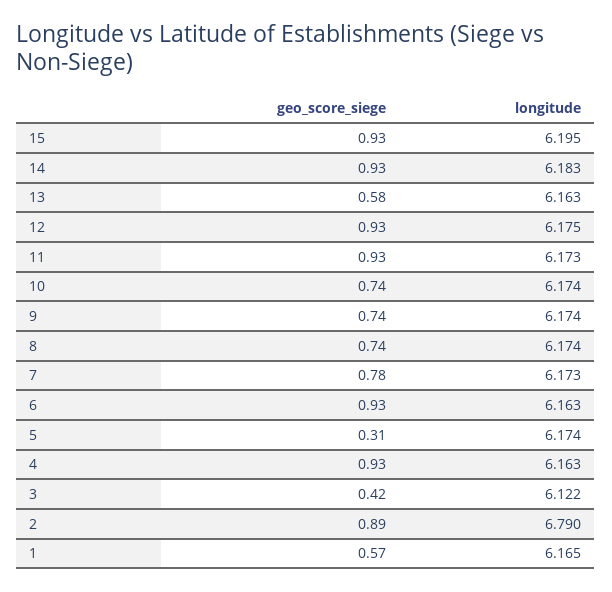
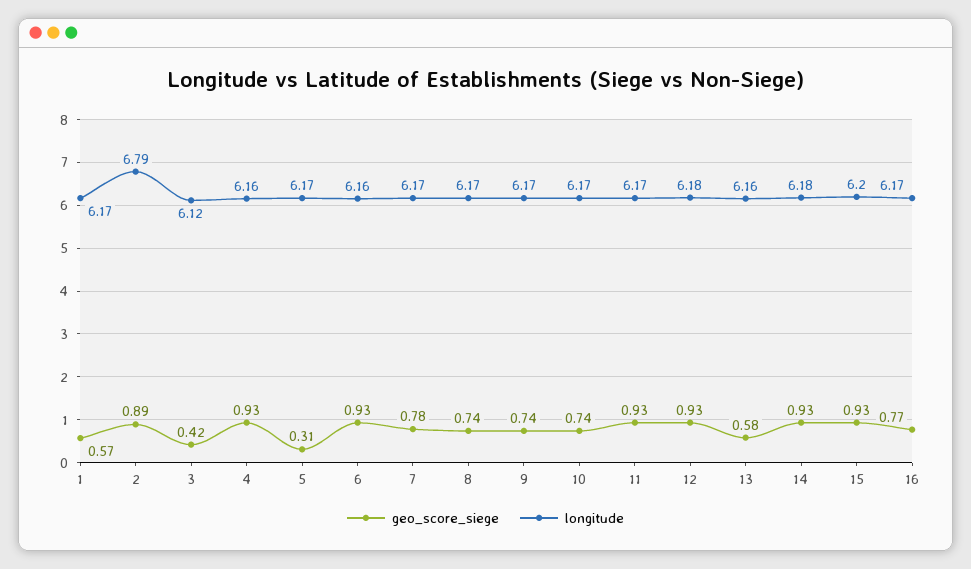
  {
    "geo_score_siege": {
      "15": 0.93,
      "14": 0.93,
      "13": 0.58,
      "12": 0.93,
      "11": 0.93,
      "10": 0.74,
      "9": 0.74,
      "8": 0.74,
      "7": 0.78,
      "6": 0.93,
      "5": 0.31,
      "4": 0.93,
      "3": 0.42,
      "2": 0.89,
-     "1": 0.57
+     "1": 0.57,
+     "16": 0.77
    },
    "longitude": {
      "15": 6.195,
      "14": 6.183,
      "13": 6.163,
      "12": 6.175,
      "11": 6.173,
      "10": 6.174,
      "9": 6.174,
      "8": 6.174,
      "7": 6.173,
      "6": 6.163,
      "5": 6.174,
      "4": 6.163,
      "3": 6.122,
      "2": 6.79,
-     "1": 6.165
+     "1": 6.165,
+     "16": 6.17
    }
  }

